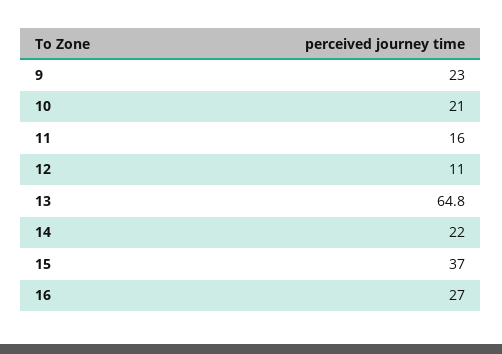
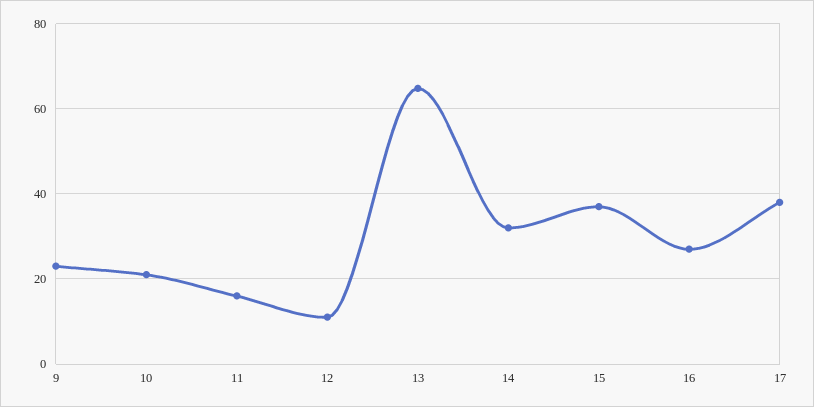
  {
    "9": 23,
    "10": 21,
    "11": 16,
    "12": 11,
    "13": 64.8,
-   "14": 22,
+   "14": 32,
    "15": 37,
-   "16": 27
+   "16": 27,
+   "17": 38
  }

